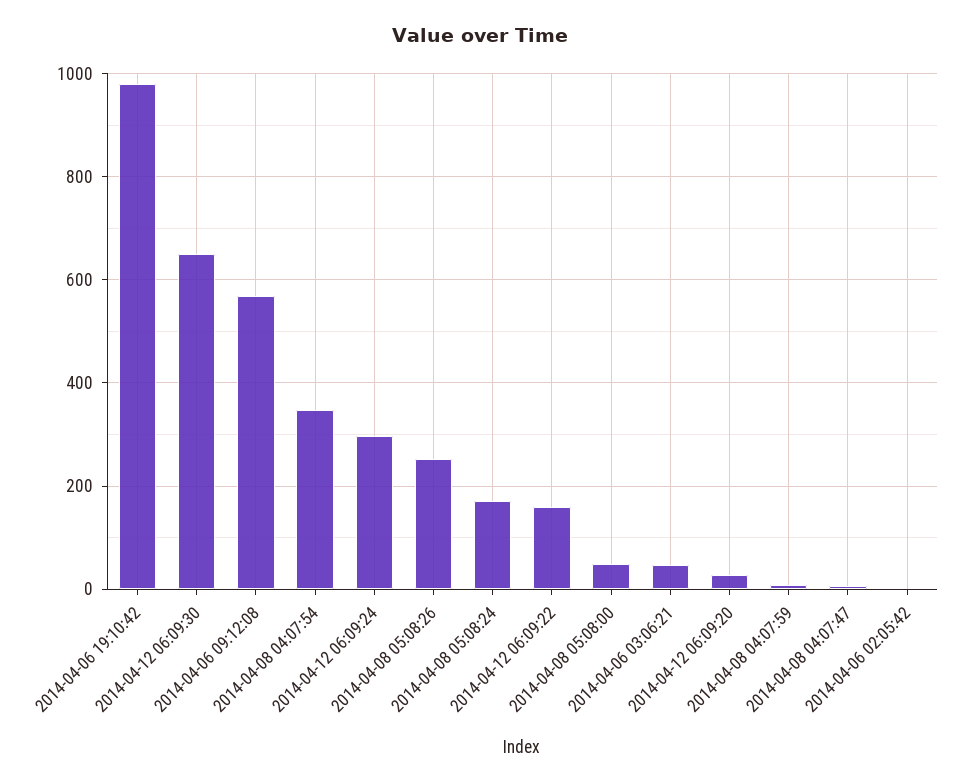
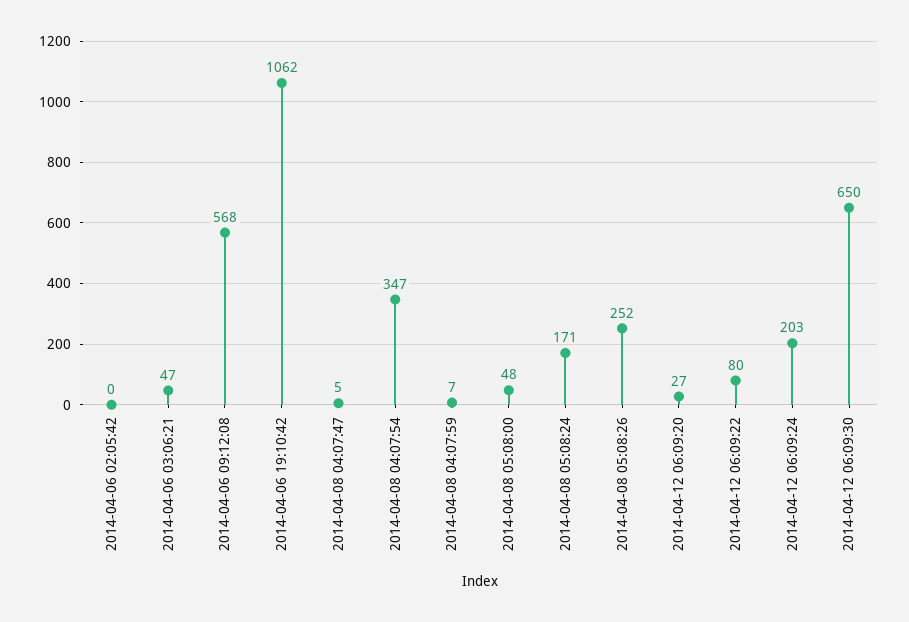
  {
-   "2014-04-06 19:10:42": 980,
+   "2014-04-06 19:10:42": 1062,
    "2014-04-12 06:09:30": 650,
    "2014-04-06 09:12:08": 568,
    "2014-04-08 04:07:54": 347,
-   "2014-04-12 06:09:24": 300,
+   "2014-04-12 06:09:24": 203,
    "2014-04-08 05:08:26": 252,
    "2014-04-08 05:08:24": 171,
-   "2014-04-12 06:09:22": 160,
+   "2014-04-12 06:09:22": 80,
    "2014-04-08 05:08:00": 48,
    "2014-04-06 03:06:21": 47,
    "2014-04-12 06:09:20": 27,
    "2014-04-08 04:07:59": 7,
    "2014-04-08 04:07:47": 5,
    "2014-04-06 02:05:42": 0
  }

